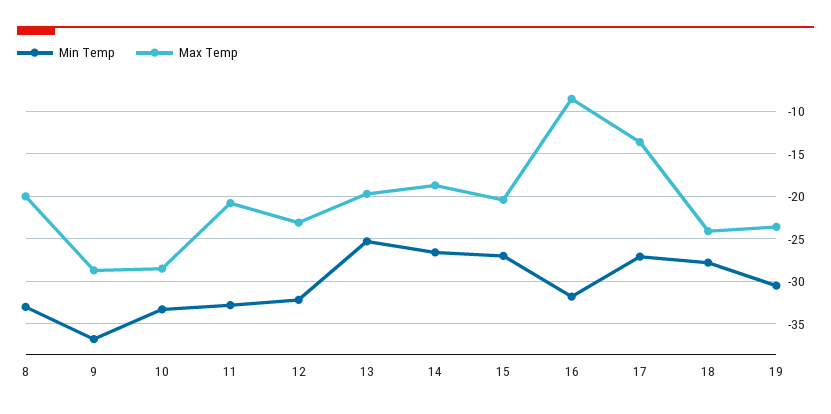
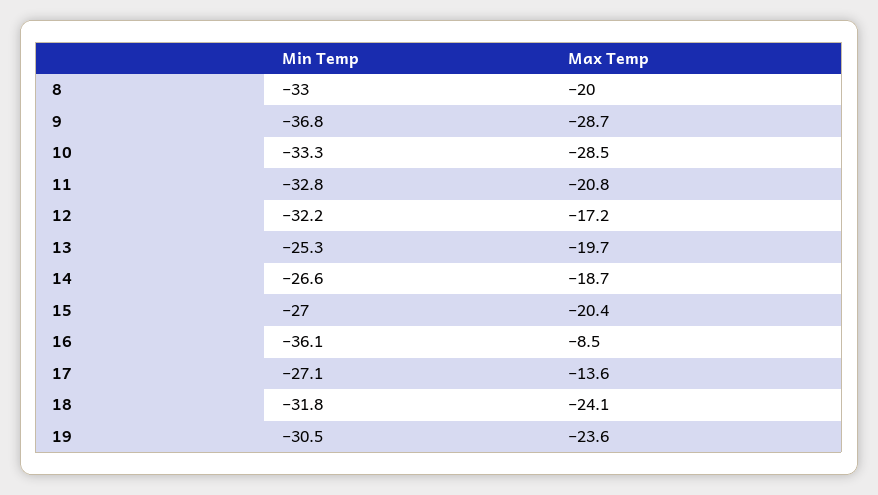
  {
    "Min Temp": {
      "8": -33,
      "9": -36.8,
      "10": -33.3,
      "11": -32.8,
      "12": -32.2,
      "13": -25.3,
      "14": -26.6,
      "15": -27,
-     "16": -32,
+     "16": -36.1,
      "17": -27.1,
-     "18": -28,
+     "18": -31.8,
      "19": -30.5
    },
    "Max Temp": {
      "8": -20,
      "9": -28.7,
      "10": -28.5,
      "11": -20.8,
-     "12": -23,
+     "12": -17.2,
      "13": -19.7,
      "14": -18.7,
      "15": -20.4,
      "16": -8.5,
      "17": -13.6,
      "18": -24.1,
      "19": -23.6
    }
  }

